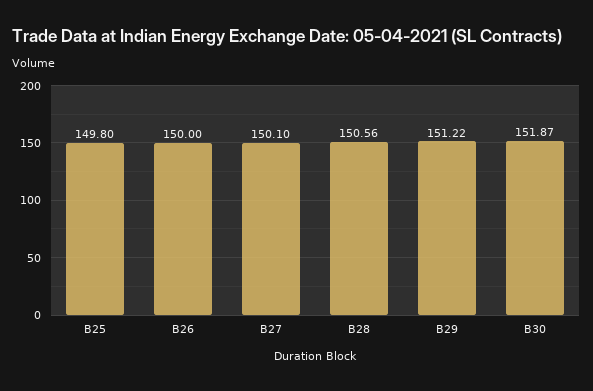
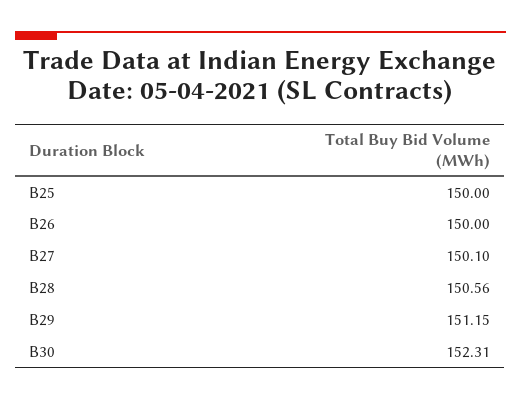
  {
-   "B25": 149.8,
+   "B25": 150,
    "B26": 150,
    "B27": 150.1,
    "B28": 150.56,
-   "B29": 151.22,
+   "B29": 151.15,
-   "B30": 151.87
+   "B30": 152.31
  }

